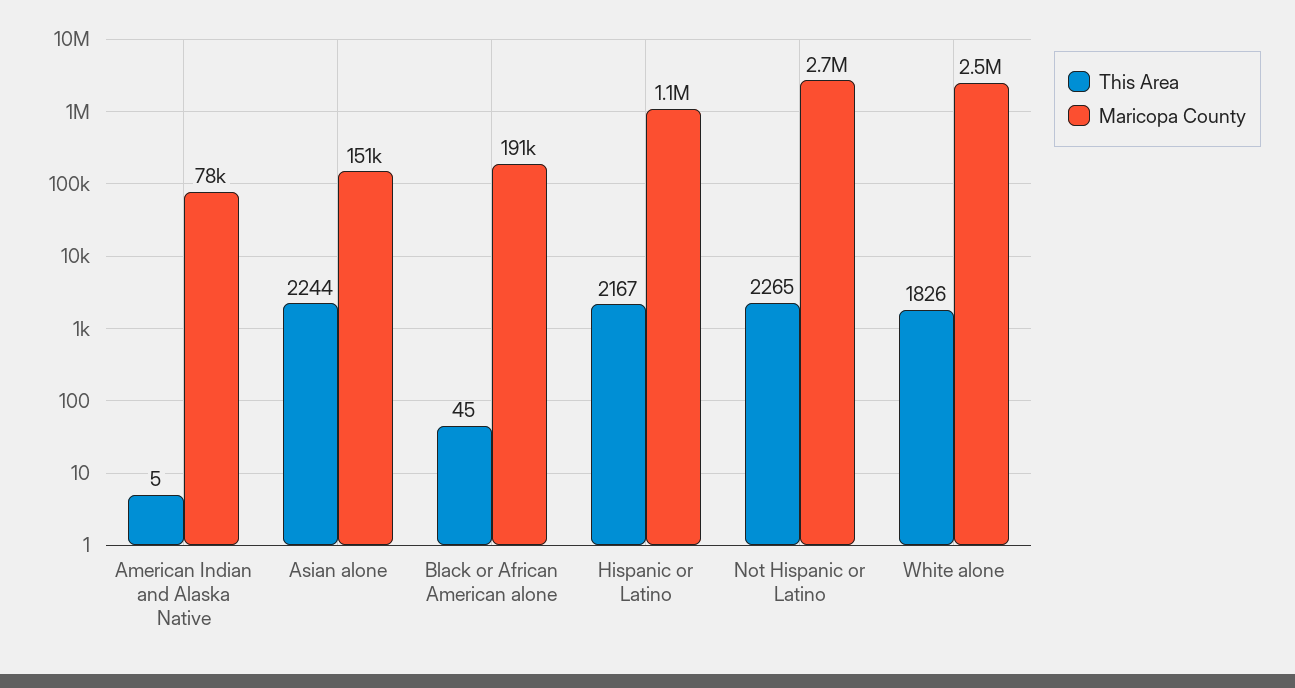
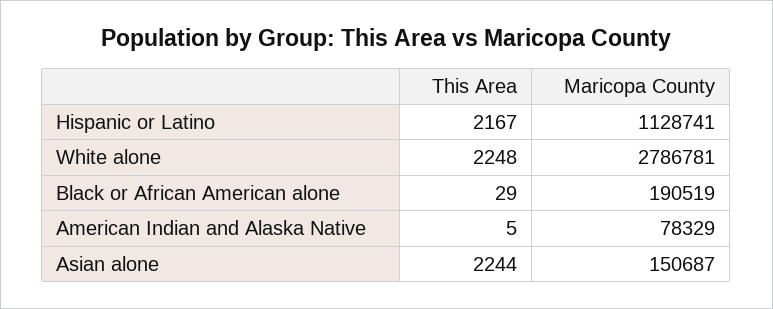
  {
    "This Area": {
      "American Indian and Alaska Native": 5,
      "Asian alone": 2244,
-     "Black or African American alone": 45,
+     "Black or African American alone": 29,
      "Hispanic or Latino": 2167,
-     "Not Hispanic or Latino": 2265,
-     "White alone": 1826
+     "White alone": 2248
    },
    "Maricopa County": {
      "American Indian and Alaska Native": 78329,
      "Asian alone": 150687,
      "Black or African American alone": 190519,
      "Hispanic or Latino": 1128741,
-     "Not Hispanic or Latino": 2700000,
-     "White alone": 2500000
+     "White alone": 2786781
    }
  }

